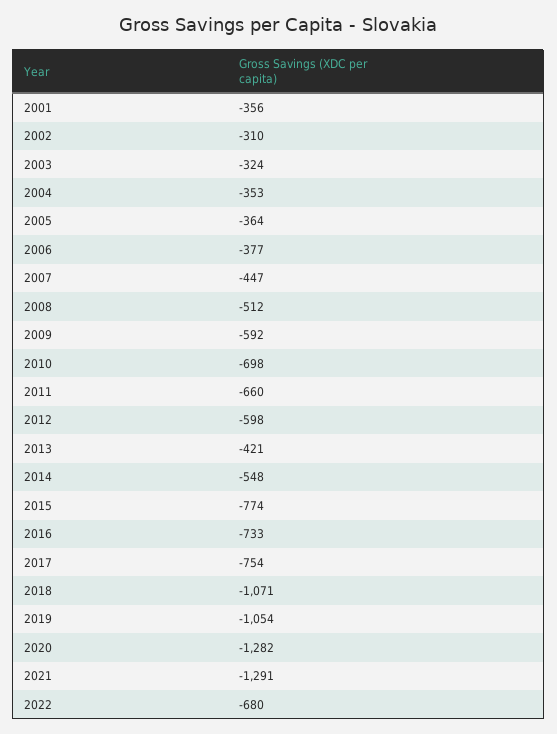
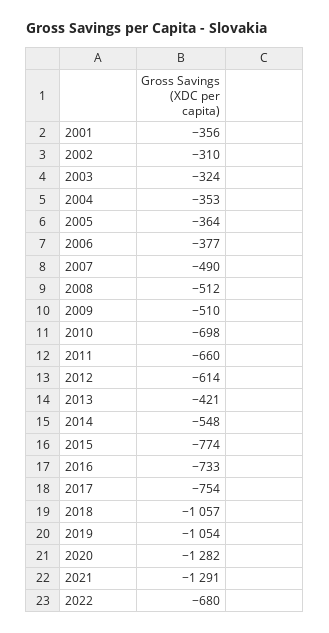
  {
    "2001": -356,
    "2002": -310,
    "2003": -324,
    "2004": -353,
    "2005": -364,
    "2006": -377,
-   "2007": -447,
+   "2007": -490,
    "2008": -512,
-   "2009": -592,
+   "2009": -510,
    "2010": -698,
    "2011": -660,
-   "2012": -598,
+   "2012": -614,
    "2013": -421,
    "2014": -548,
    "2015": -774,
    "2016": -733,
    "2017": -754,
-   "2018": -1071,
+   "2018": -1057,
    "2019": -1054,
    "2020": -1282,
    "2021": -1291,
    "2022": -680
  }

